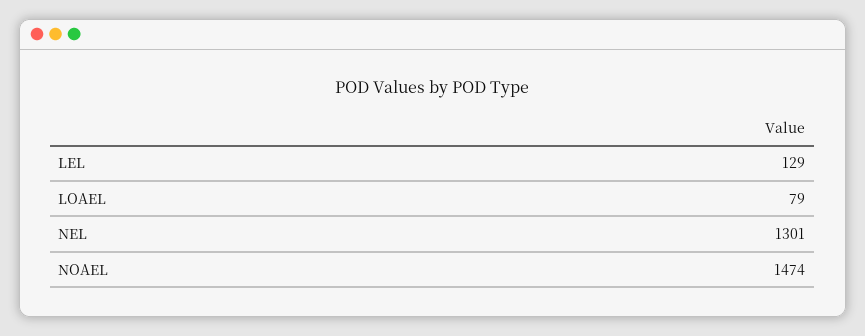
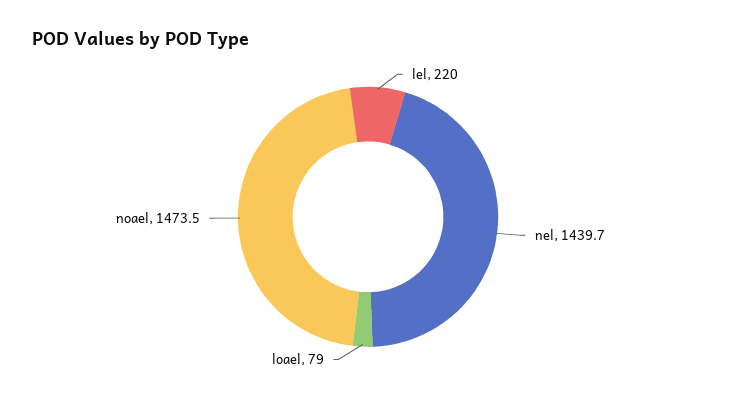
  {
-   "LEL": 129,
+   "LEL": 220,
    "LOAEL": 79,
-   "NEL": 1301,
+   "NEL": 1439.7,
    "NOAEL": 1473.5
  }

